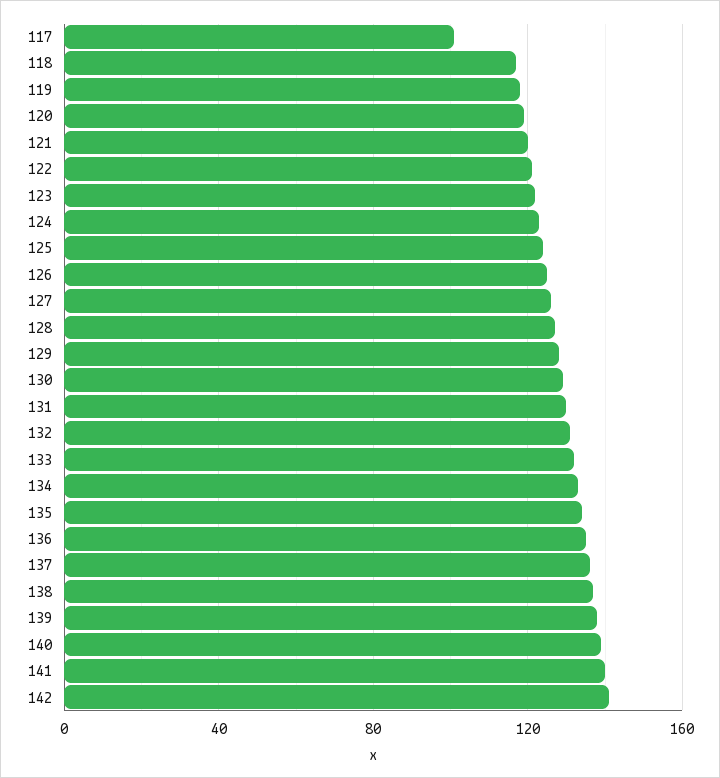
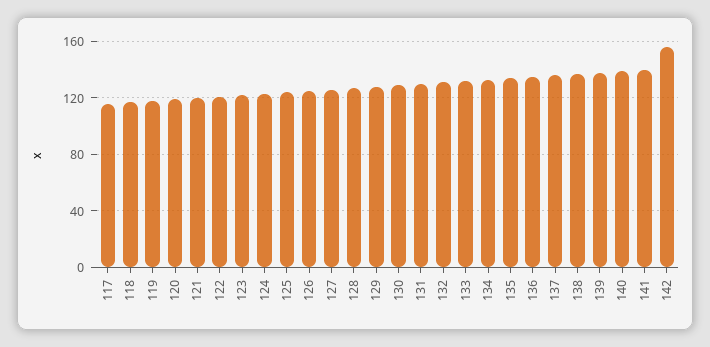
  {
-   "117": 100,
+   "117": 115,
    "118": 115,
    "119": 120,
    "120": 120,
    "121": 120,
    "122": 120,
    "123": 120,
    "124": 125,
    "125": 125,
    "126": 125,
    "127": 125,
    "128": 125,
    "129": 130,
    "130": 130,
    "131": 130,
    "132": 130,
    "133": 130,
    "134": 135,
    "135": 135,
    "136": 135,
    "137": 135,
    "138": 135,
    "139": 140,
    "140": 140,
    "141": 140,
-   "142": 140
+   "142": 155
  }

